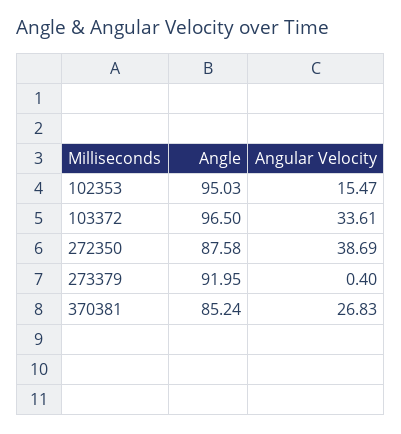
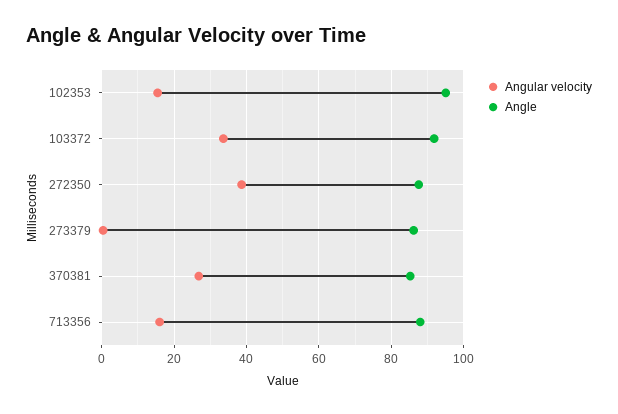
  {
    "Angle": {
      "102353": 95.03,
-     "103372": 96.5,
+     "103372": 92,
      "272350": 87.58,
-     "273379": 91.95,
+     "273379": 86,
-     "370381": 85.24
+     "370381": 85.24,
+     "713356": 88
    },
    "Angular Velocity": {
      "102353": 15.47,
      "103372": 33.61,
      "272350": 38.69,
      "273379": 0.4,
-     "370381": 26.83
+     "370381": 26.83,
+     "713356": 16
    }
  }

